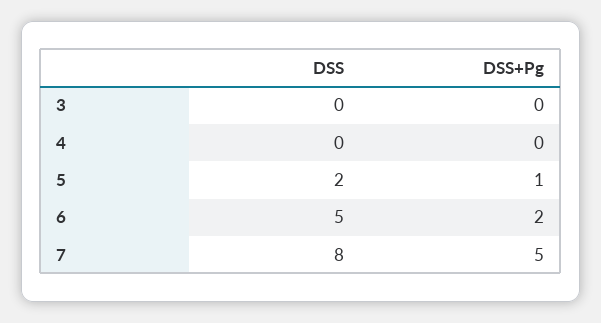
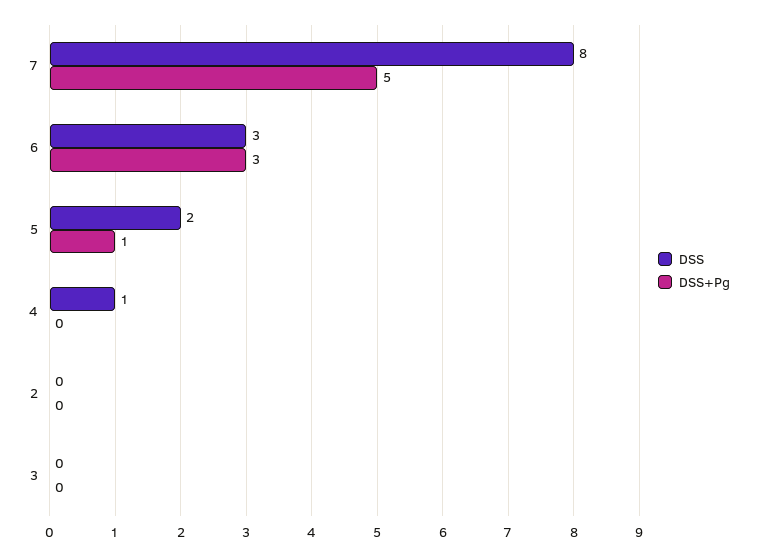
  {
    "DSS": {
      "3": 0,
-     "4": 0,
+     "4": 1,
      "5": 2,
-     "6": 5,
+     "6": 3,
-     "7": 8
+     "7": 8,
+     "2": 0
    },
    "DSS+Pg": {
      "3": 0,
      "4": 0,
      "5": 1,
-     "6": 2,
+     "6": 3,
-     "7": 5
+     "7": 5,
+     "2": 0
    }
  }

